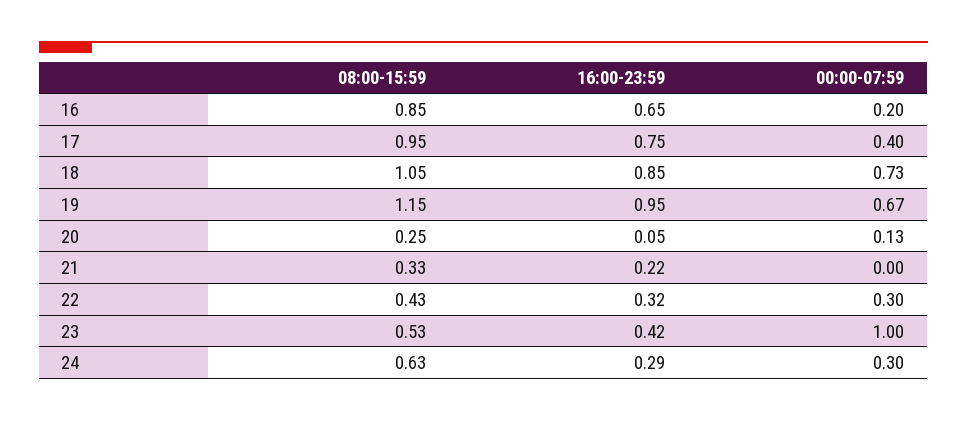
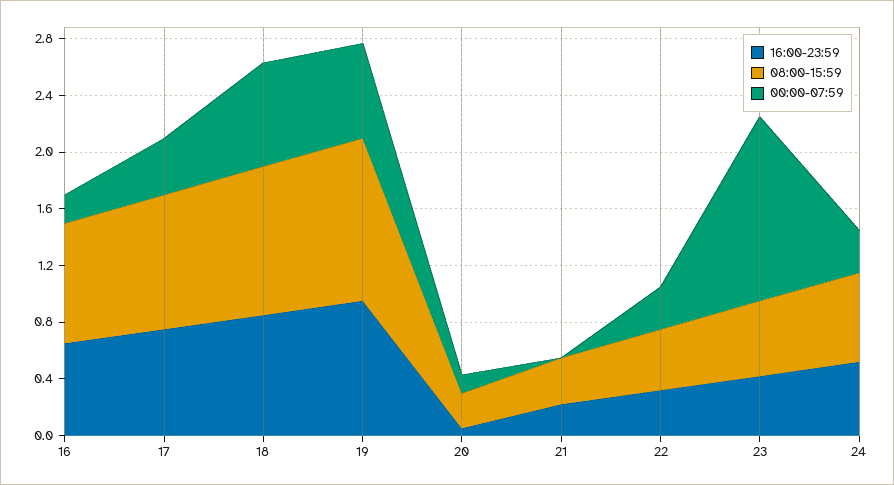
  {
    "08:00-15:59": {
      "16": 0.85,
      "17": 0.95,
      "18": 1.05,
      "19": 1.15,
      "20": 0.25,
      "21": 0.33,
      "22": 0.43,
      "23": 0.53,
      "24": 0.63
    },
    "16:00-23:59": {
      "16": 0.65,
      "17": 0.75,
      "18": 0.85,
      "19": 0.95,
      "20": 0.05,
      "21": 0.22,
      "22": 0.32,
      "23": 0.42,
-     "24": 0.29
+     "24": 0.5
    },
    "00:00-07:59": {
      "16": 0.2,
      "17": 0.4,
      "18": 0.73,
      "19": 0.67,
      "20": 0.13,
      "21": 0,
      "22": 0.3,
-     "23": 1,
+     "23": 1.3,
      "24": 0.3
    }
  }

